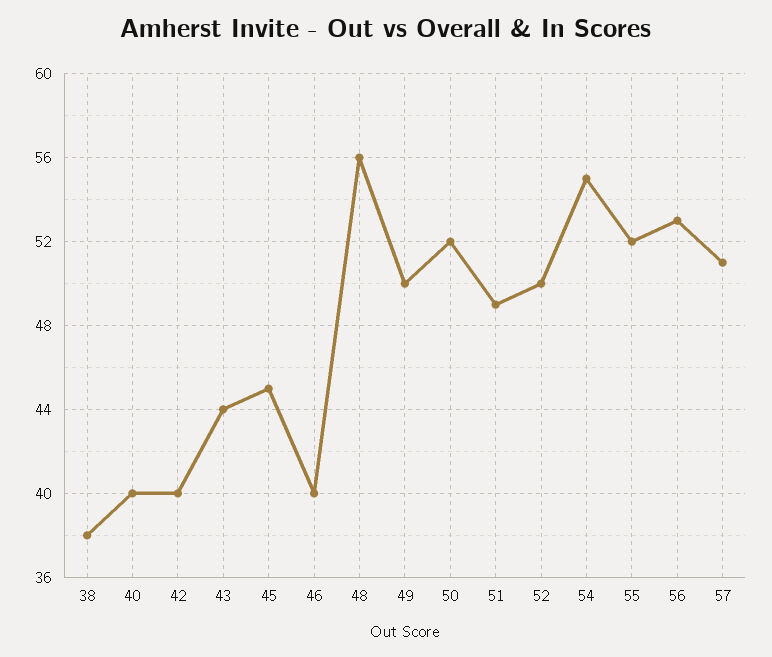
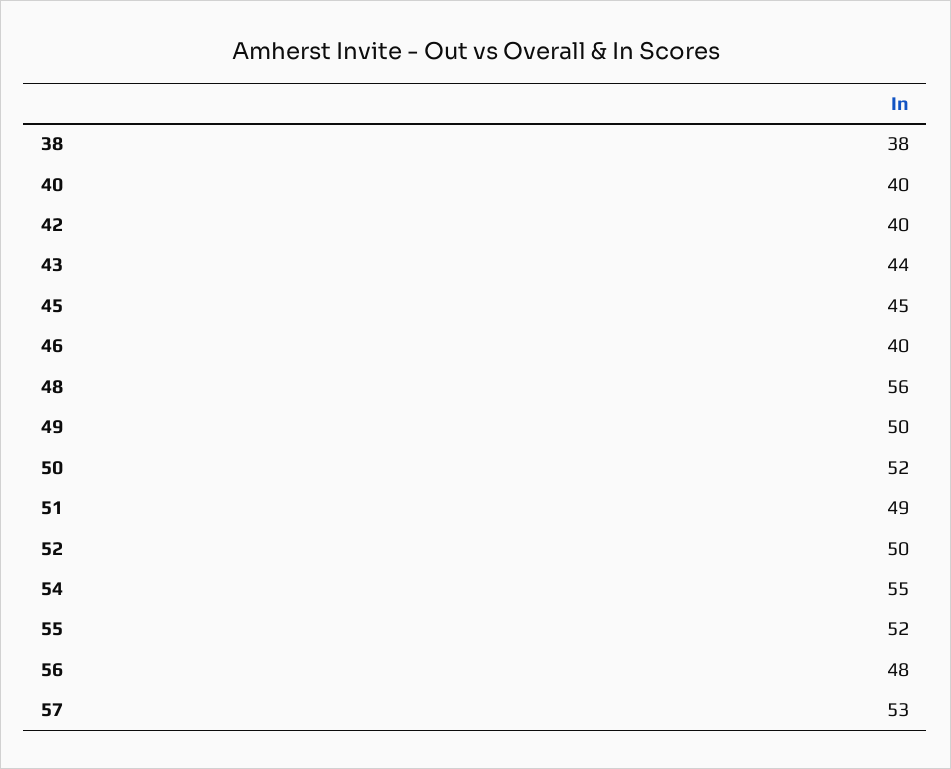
  {
    "38": 38,
    "40": 40,
    "42": 40,
    "43": 44,
    "45": 45,
    "46": 40,
    "48": 56,
    "49": 50,
    "50": 52,
    "51": 49,
    "52": 50,
    "54": 55,
    "55": 52,
-   "56": 53,
+   "56": 48,
-   "57": 51
+   "57": 53
  }

